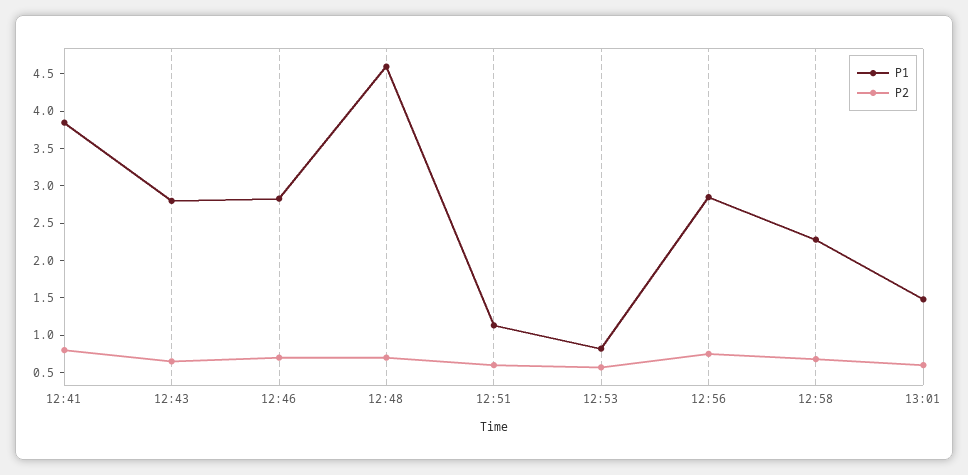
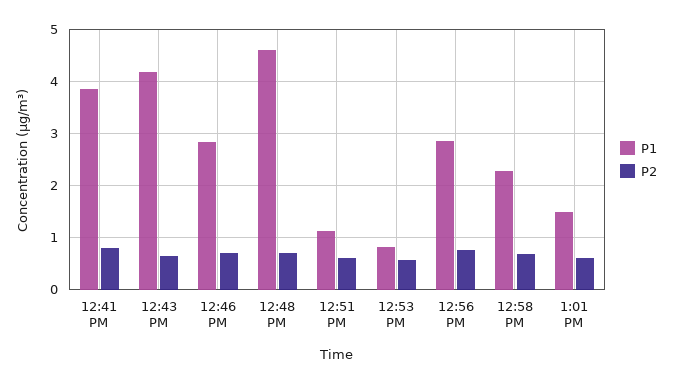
  {
    "P1": {
      "12:41": 3.8,
-     "12:43": 2.75,
+     "12:43": 4.2,
      "12:46": 2.8,
      "12:48": 4.6,
      "12:51": 1.2,
      "12:53": 0.8,
      "12:56": 2.8,
      "12:58": 2.2,
      "13:01": 1.4
    },
    "P2": {
      "12:41": 0.8,
      "12:43": 0.6,
      "12:46": 0.8,
      "12:48": 0.8,
      "12:51": 0.6,
      "12:53": 0.6,
      "12:56": 0.8,
      "12:58": 0.6,
      "13:01": 0.6
    }
  }

